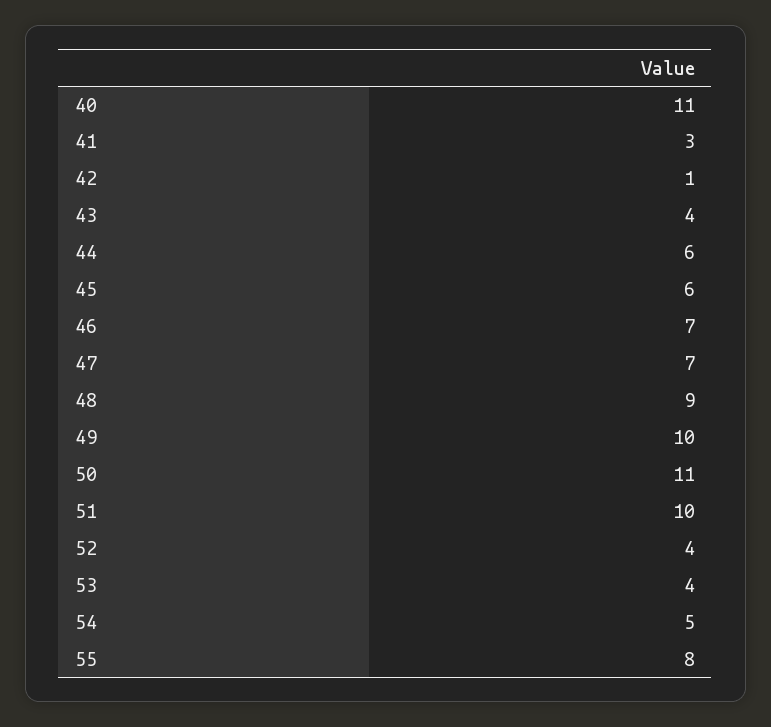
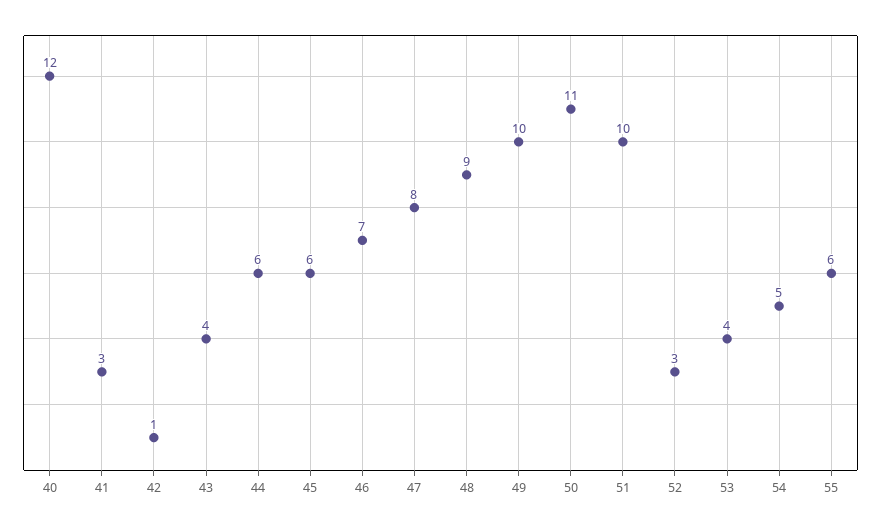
  {
-   "40": 11,
+   "40": 12,
    "41": 3,
    "42": 1,
    "43": 4,
    "44": 6,
    "45": 6,
    "46": 7,
-   "47": 7,
+   "47": 8,
    "48": 9,
    "49": 10,
    "50": 11,
    "51": 10,
-   "52": 4,
+   "52": 3,
    "53": 4,
    "54": 5,
-   "55": 8
+   "55": 6
  }

